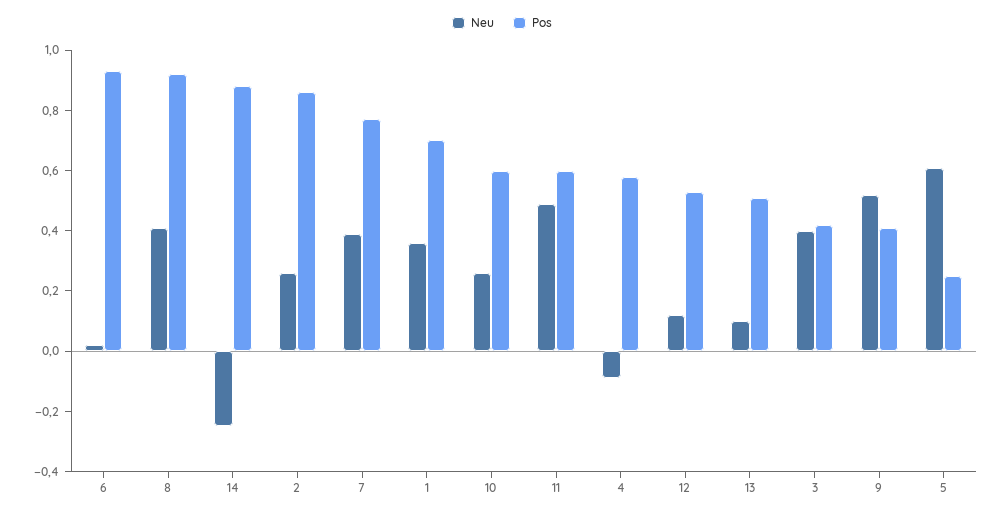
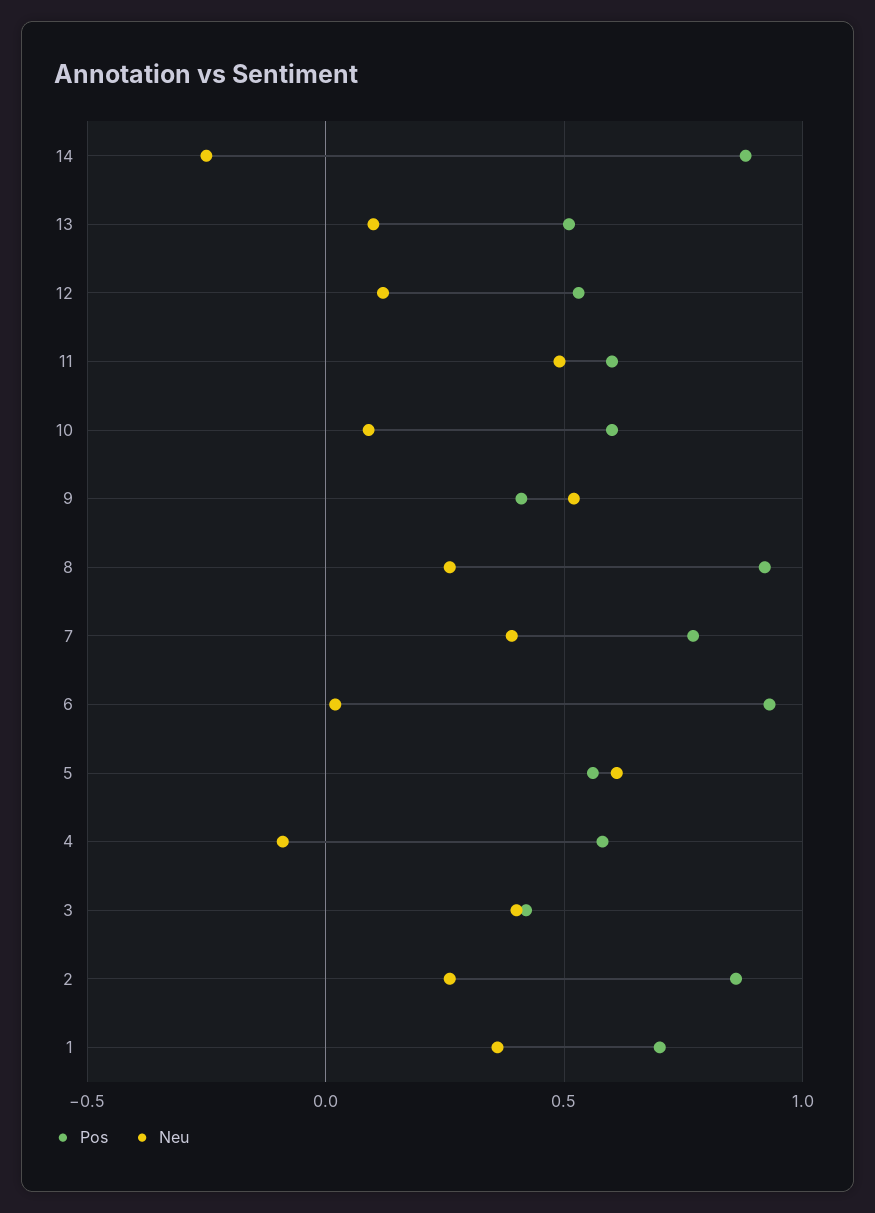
  {
    "Neu": {
      "6": 0,
-     "8": 0.4,
+     "8": 0.25,
      "14": -0.25,
      "2": 0.25,
      "7": 0.4,
      "1": 0.35,
-     "10": 0.25,
+     "10": 0.1,
      "11": 0.5,
      "4": -0.1,
      "12": 0.1,
      "13": 0.1,
      "3": 0.4,
      "9": 0.5,
      "5": 0.6
    },
    "Pos": {
      "6": 0.95,
      "8": 0.9,
      "14": 0.9,
      "2": 0.85,
      "7": 0.75,
      "1": 0.7,
      "10": 0.6,
      "11": 0.6,
      "4": 0.6,
      "12": 0.55,
      "13": 0.5,
      "3": 0.4,
      "9": 0.4,
-     "5": 0.25
+     "5": 0.55
    }
  }

